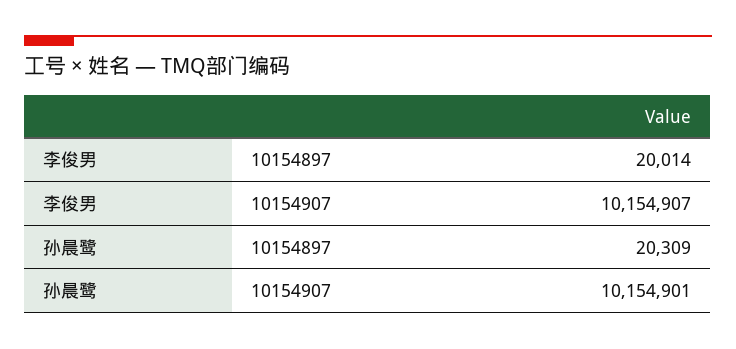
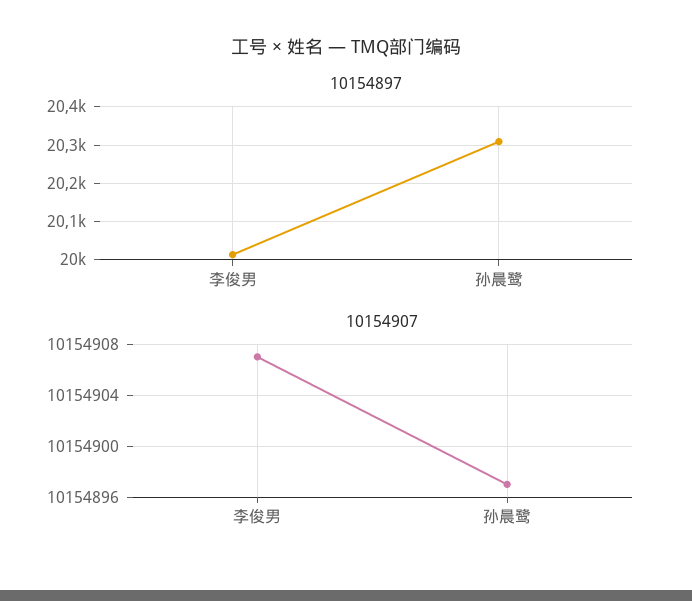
  {
    "10154897": {
      "李俊男": 20014,
      "孙晨鹭": 20309
    },
    "10154907": {
      "李俊男": 10154907,
-     "孙晨鹭": 10154901
+     "孙晨鹭": 10154897
    }
  }

